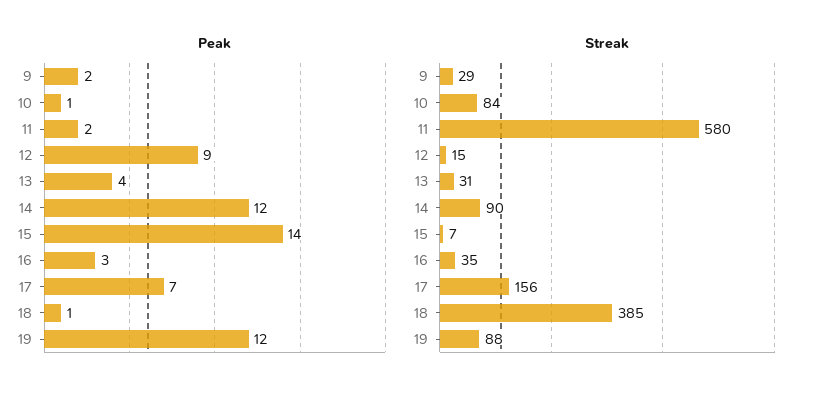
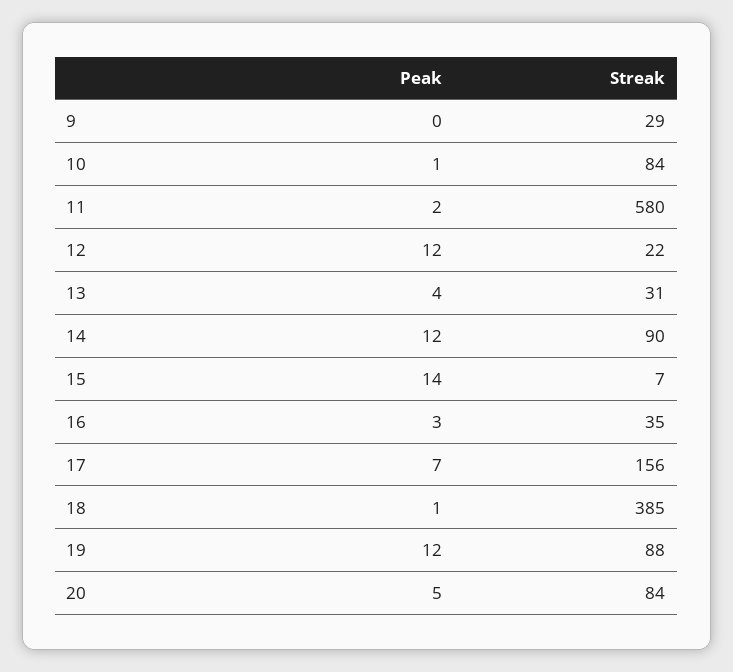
  {
    "Peak": {
-     "9": 2,
+     "9": 0,
      "10": 1,
      "11": 2,
-     "12": 9,
+     "12": 12,
      "13": 4,
      "14": 12,
      "15": 14,
      "16": 3,
      "17": 7,
      "18": 1,
-     "19": 12
+     "19": 12,
+     "20": 5
    },
    "Streak": {
      "9": 29,
      "10": 84,
      "11": 580,
-     "12": 15,
+     "12": 22,
      "13": 31,
      "14": 90,
      "15": 7,
      "16": 35,
      "17": 156,
      "18": 385,
-     "19": 88
+     "19": 88,
+     "20": 84
    }
  }

